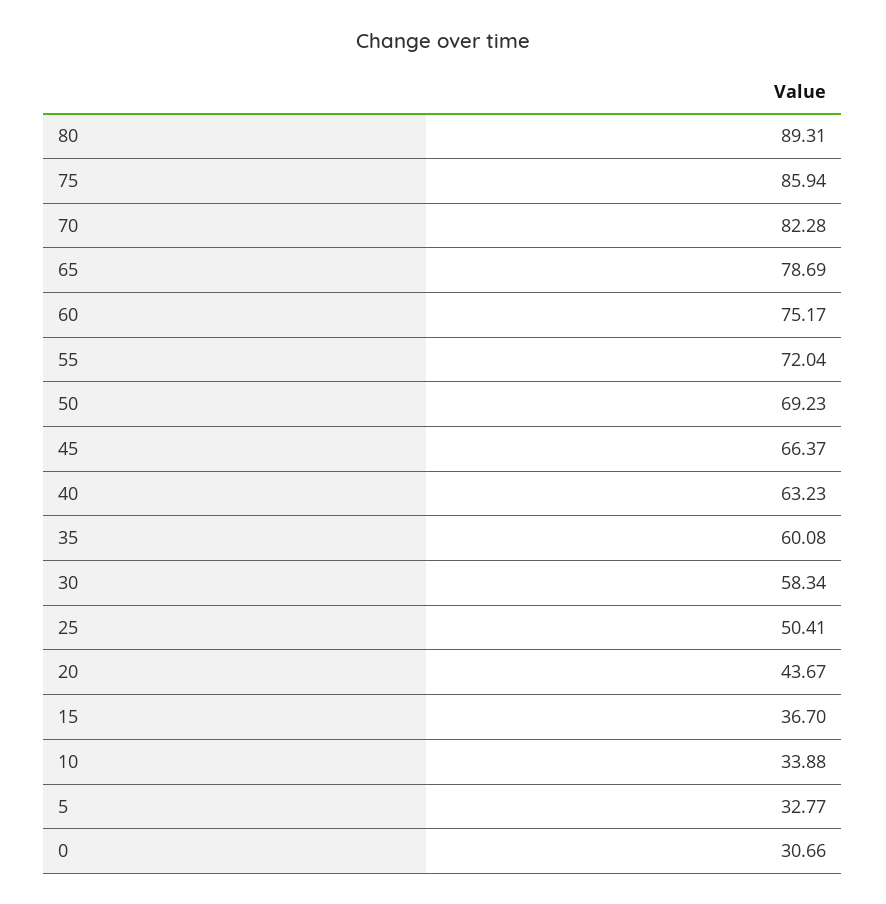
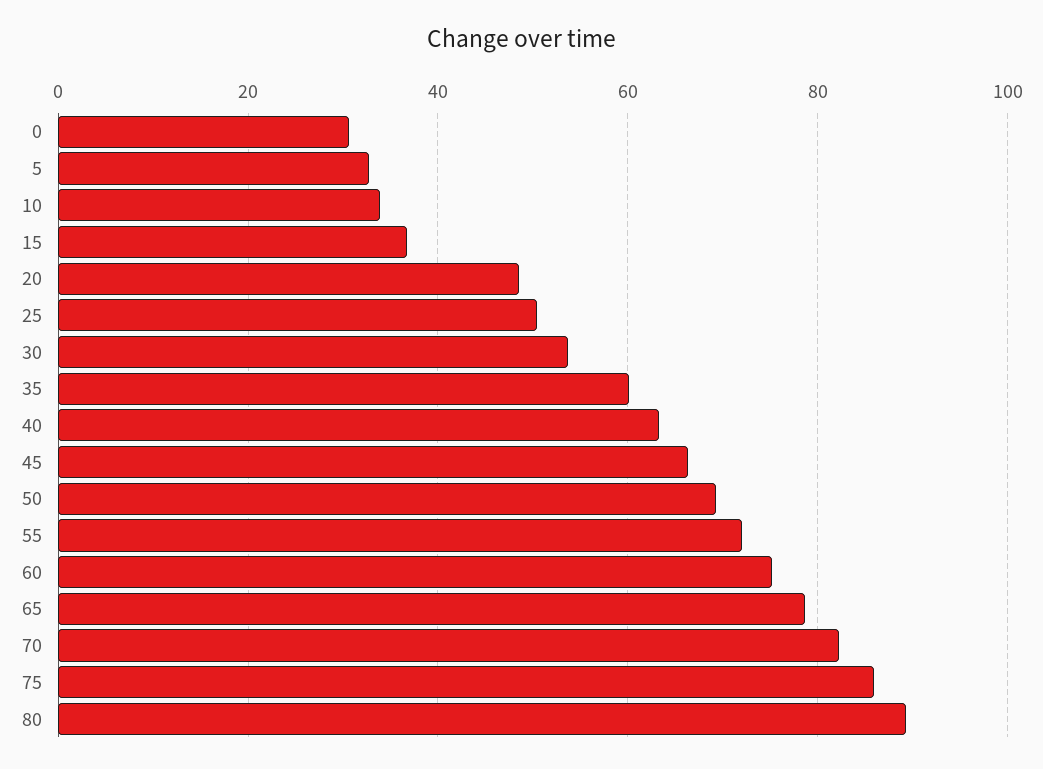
  {
    "80": 89.31,
    "75": 85.94,
    "70": 82.28,
    "65": 78.69,
    "60": 75.17,
    "55": 72.04,
    "50": 69.23,
    "45": 66.37,
    "40": 63.23,
    "35": 60.08,
-   "30": 58.34,
+   "30": 54,
    "25": 50.41,
-   "20": 43.67,
+   "20": 48,
    "15": 36.7,
    "10": 33.88,
    "5": 32.77,
    "0": 30.66
  }

